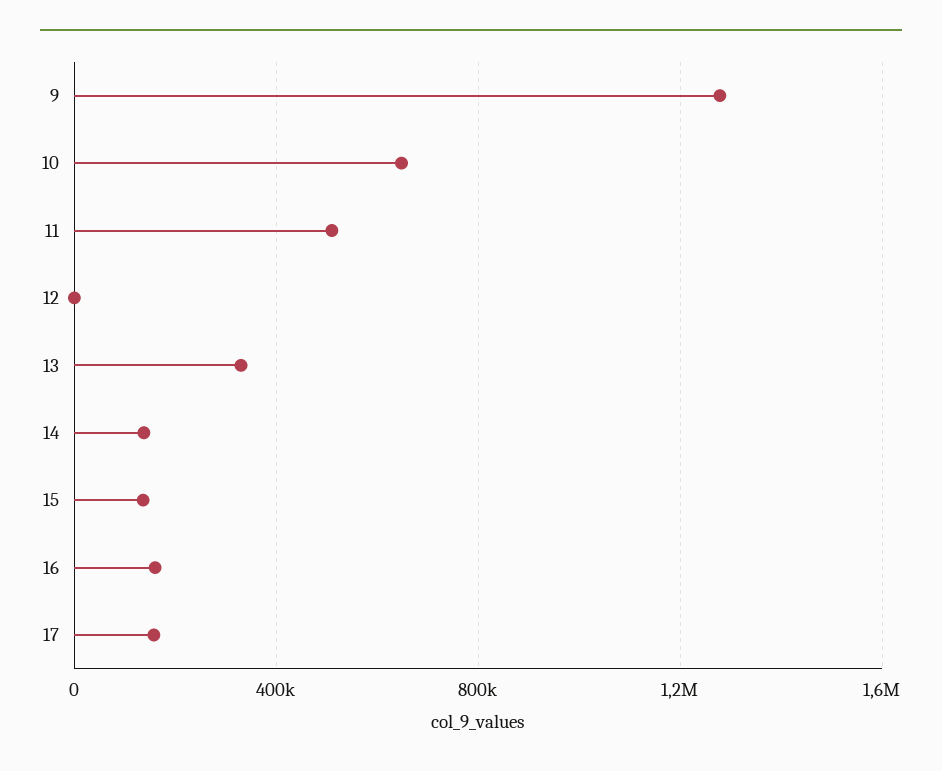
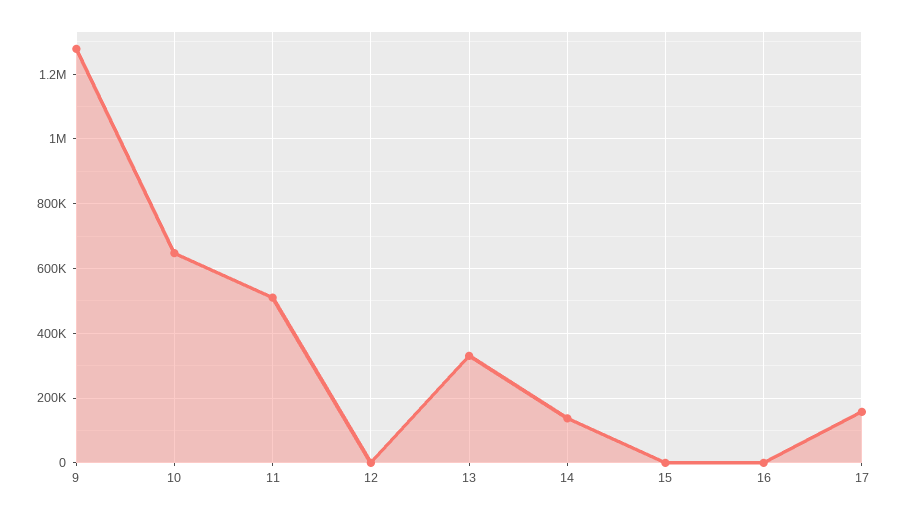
  {
    "9": 1280000,
    "10": 640000,
    "11": 520000,
    "12": 0,
    "13": 340000,
    "14": 140000,
-   "15": 150000,
+   "15": 0,
-   "16": 150000,
+   "16": 0,
    "17": 160000
  }

